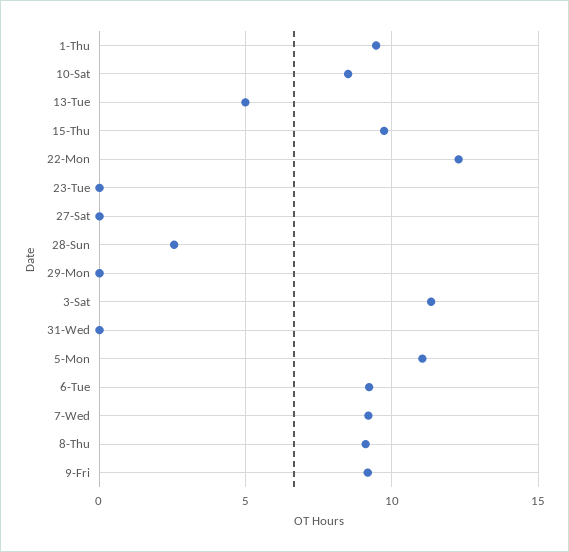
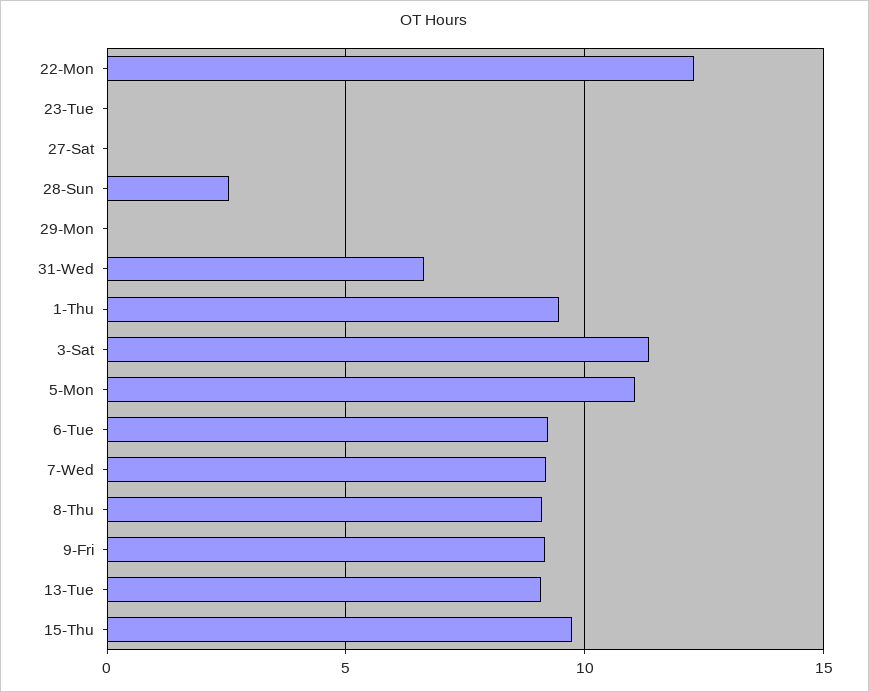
  {
    "1-Thu": 9.5,
-   "10-Sat": 8.5,
-   "13-Tue": 5,
+   "13-Tue": 9,
    "15-Thu": 9.5,
    "22-Mon": 12.5,
    "23-Tue": 0,
    "27-Sat": 0,
    "28-Sun": 2.5,
    "29-Mon": 0,
    "3-Sat": 11.5,
-   "31-Wed": 0,
+   "31-Wed": 6.5,
    "5-Mon": 11,
    "6-Tue": 9,
    "7-Wed": 9,
    "8-Thu": 9,
    "9-Fri": 9
  }

